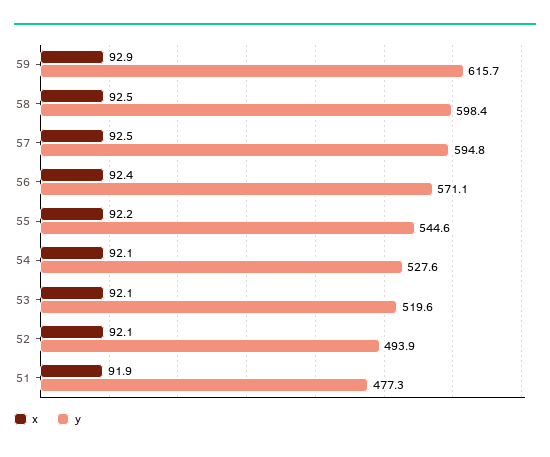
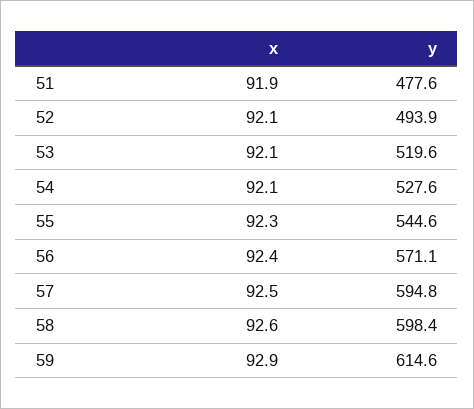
  {
    "x": {
      "59": 92.9,
-     "58": 92.5,
+     "58": 92.6,
      "57": 92.5,
      "56": 92.4,
-     "55": 92.2,
+     "55": 92.3,
      "54": 92.1,
      "53": 92.1,
      "52": 92.1,
      "51": 91.9
    },
    "y": {
-     "59": 615.7,
+     "59": 614.6,
      "58": 598.4,
      "57": 594.8,
      "56": 571.1,
      "55": 544.6,
      "54": 527.6,
      "53": 519.6,
      "52": 493.9,
-     "51": 477.3
+     "51": 477.6
    }
  }

